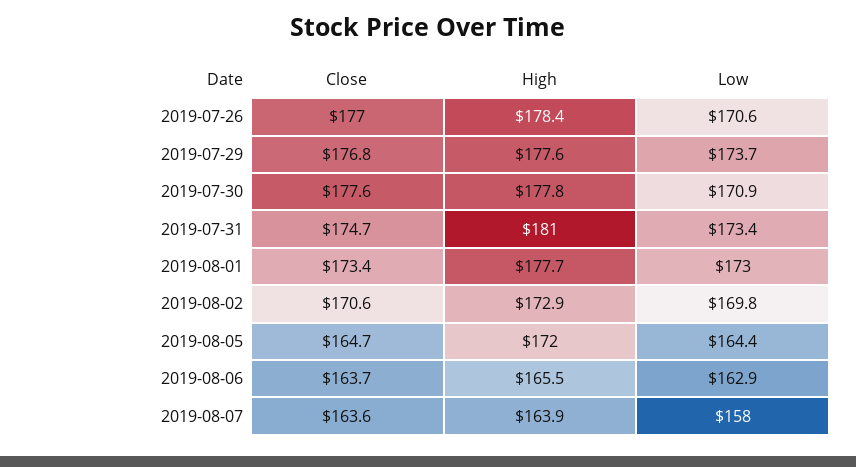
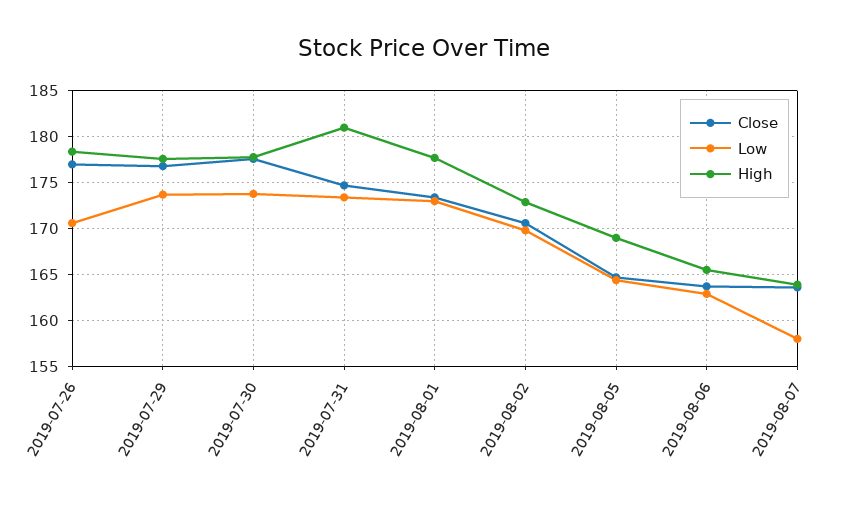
  {
    "Close": {
      "2019-07-26": 177,
      "2019-07-29": 176.8,
      "2019-07-30": 177.6,
      "2019-07-31": 174.7,
      "2019-08-01": 173.4,
      "2019-08-02": 170.6,
      "2019-08-05": 164.7,
      "2019-08-06": 163.7,
      "2019-08-07": 163.6
    },
    "High": {
      "2019-07-26": 178.4,
      "2019-07-29": 177.6,
      "2019-07-30": 177.8,
      "2019-07-31": 181,
      "2019-08-01": 177.7,
      "2019-08-02": 172.9,
-     "2019-08-05": 172,
+     "2019-08-05": 169,
      "2019-08-06": 165.5,
      "2019-08-07": 163.9
    },
    "Low": {
      "2019-07-26": 170.6,
      "2019-07-29": 173.7,
-     "2019-07-30": 170.9,
+     "2019-07-30": 174,
      "2019-07-31": 173.4,
      "2019-08-01": 173,
      "2019-08-02": 169.8,
      "2019-08-05": 164.4,
      "2019-08-06": 162.9,
      "2019-08-07": 158
    }
  }

